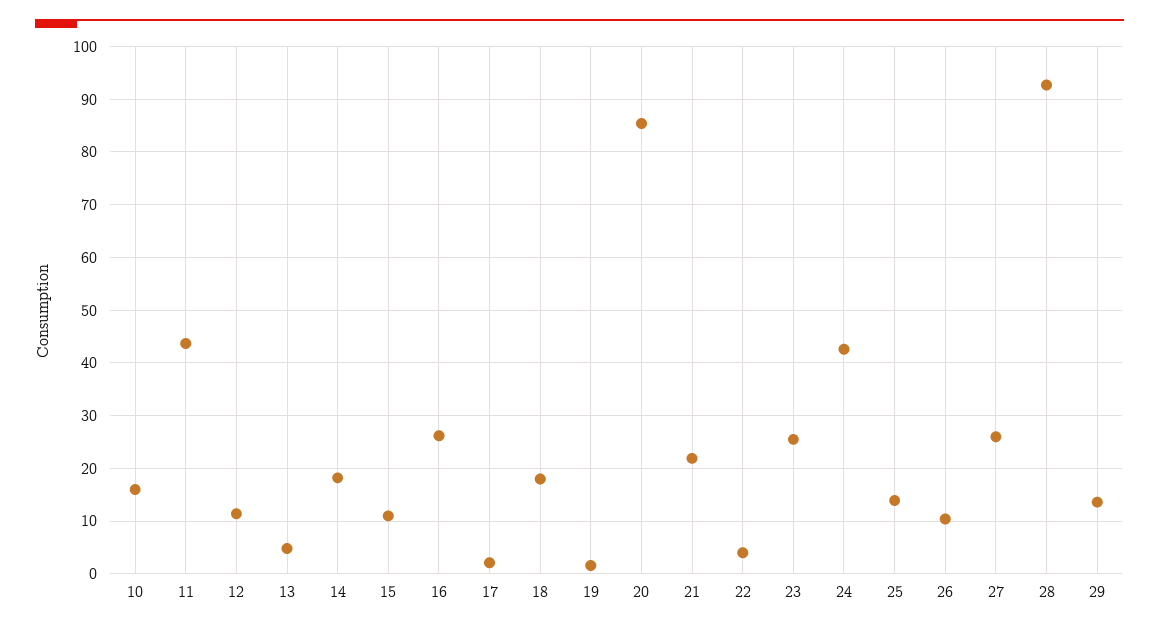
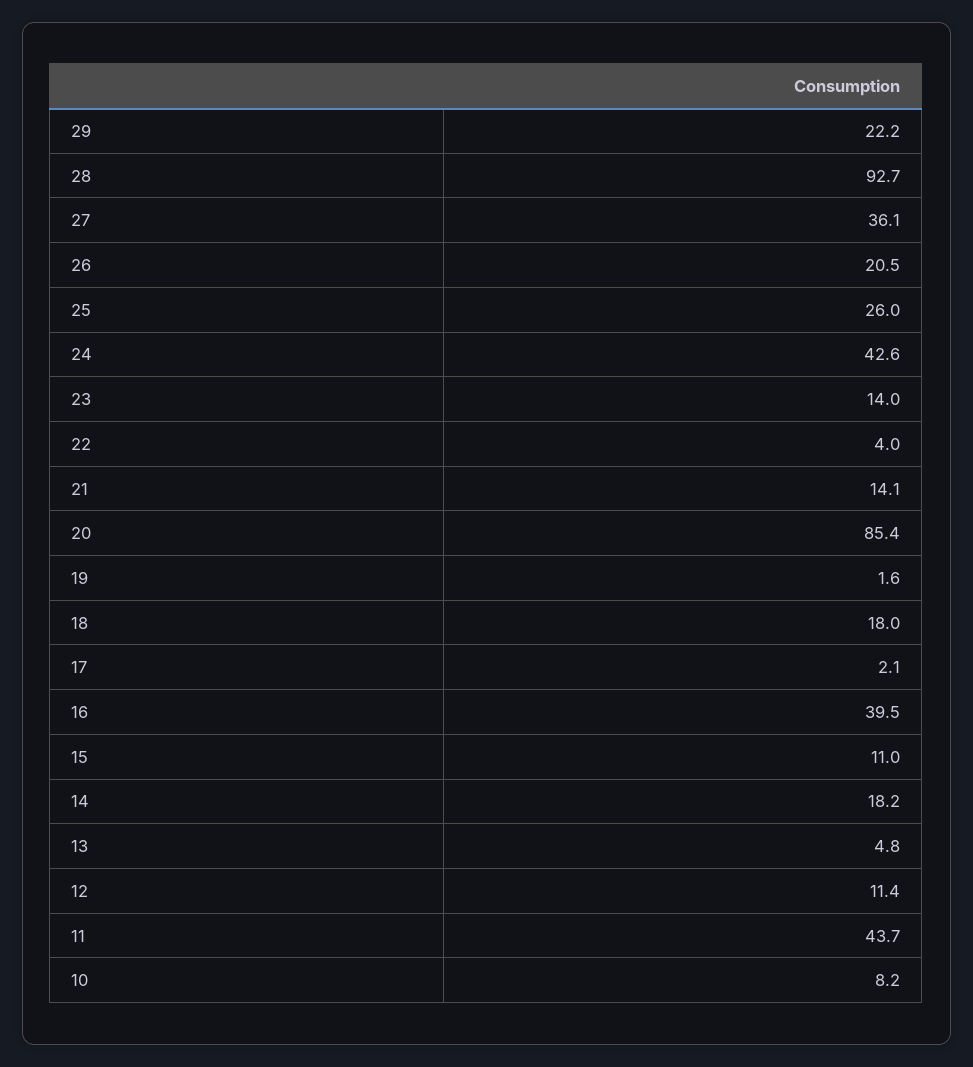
  {
-   "10": 16,
+   "10": 8.2,
    "11": 43.7,
    "12": 11.4,
    "13": 4.8,
    "14": 18.2,
    "15": 11,
-   "16": 26,
+   "16": 39.5,
    "17": 2.1,
    "18": 18,
    "19": 1.6,
    "20": 85.4,
-   "21": 22,
+   "21": 14.1,
    "22": 4,
-   "23": 26,
+   "23": 14,
    "24": 42.6,
-   "25": 14,
+   "25": 26,
-   "26": 10,
+   "26": 20.5,
-   "27": 26,
+   "27": 36.1,
    "28": 92.7,
-   "29": 14
+   "29": 22.2
  }

